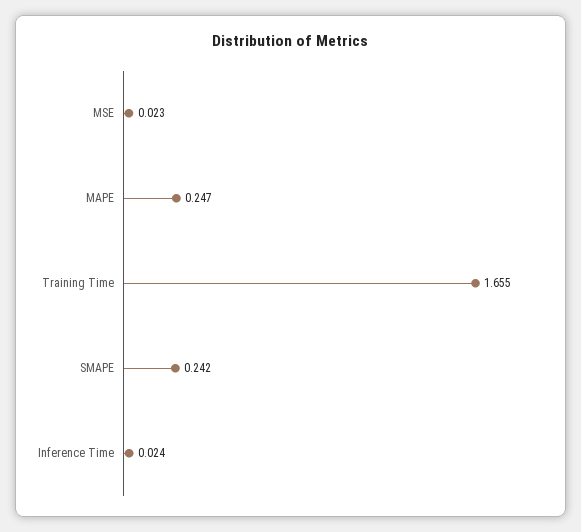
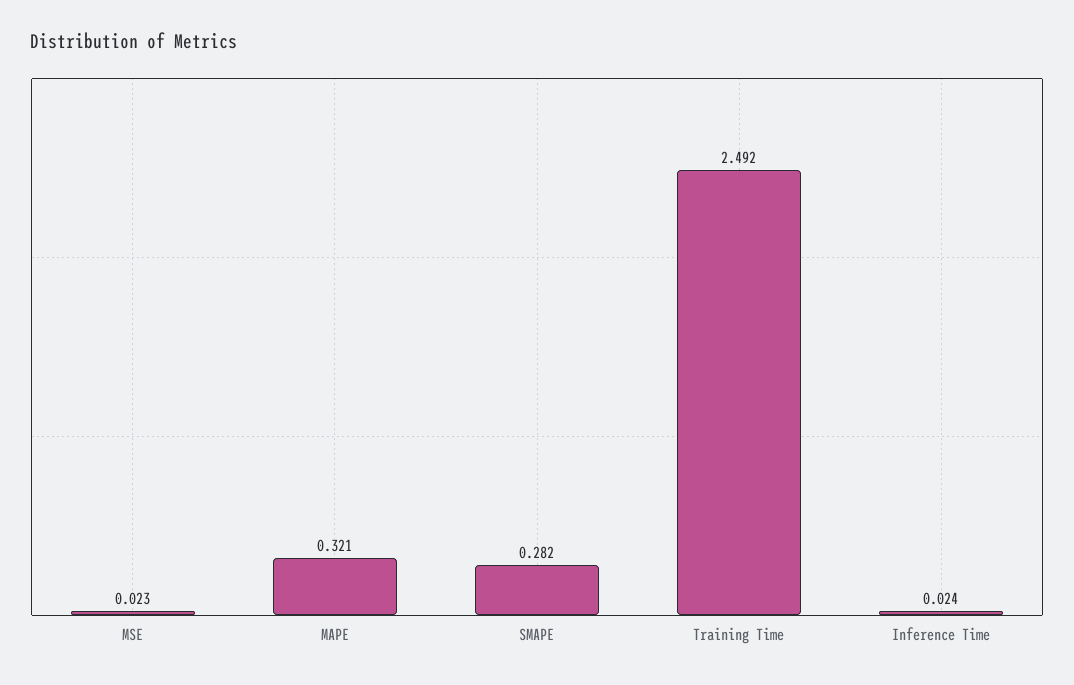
  {
    "MSE": 0.023,
-   "MAPE": 0.247,
+   "MAPE": 0.321,
-   "Training Time": 1.655,
+   "Training Time": 2.492,
-   "SMAPE": 0.242,
+   "SMAPE": 0.282,
    "Inference Time": 0.024
  }

